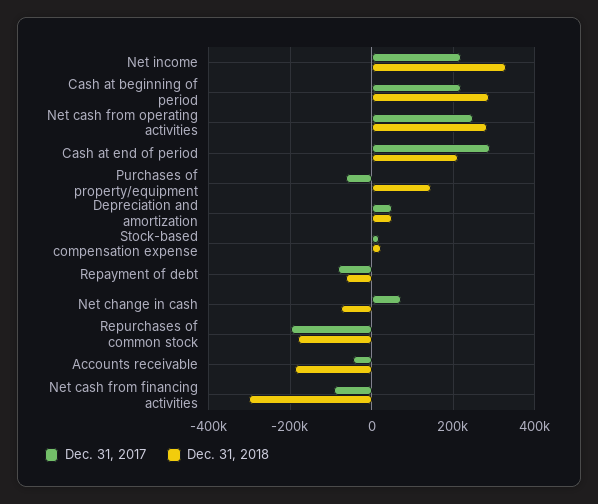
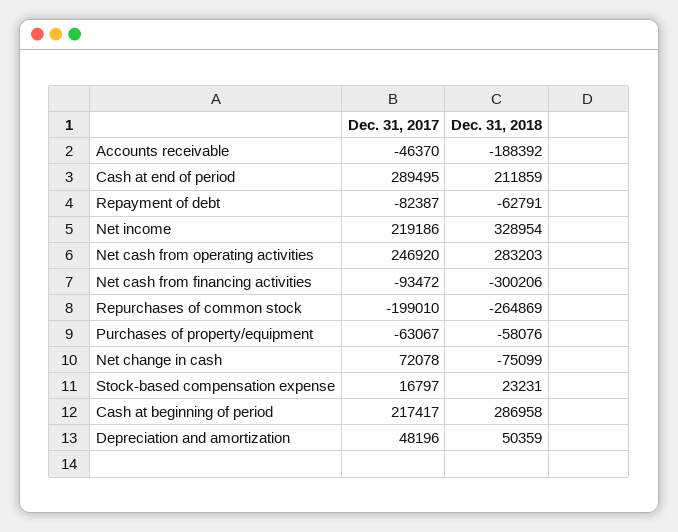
  {
    "Dec. 31, 2017": {
      "Net income": 219186,
      "Cash at beginning of period": 217417,
      "Net cash from operating activities": 246920,
      "Cash at end of period": 289495,
      "Purchases of property/equipment": -63067,
      "Depreciation and amortization": 48196,
      "Stock-based compensation expense": 16797,
      "Repayment of debt": -82387,
      "Net change in cash": 72078,
      "Repurchases of common stock": -199010,
      "Accounts receivable": -46370,
      "Net cash from financing activities": -93472
    },
    "Dec. 31, 2018": {
      "Net income": 328954,
      "Cash at beginning of period": 286958,
      "Net cash from operating activities": 283203,
      "Cash at end of period": 211859,
-     "Purchases of property/equipment": 140000,
+     "Purchases of property/equipment": -58076,
      "Depreciation and amortization": 50359,
      "Stock-based compensation expense": 23231,
      "Repayment of debt": -62791,
      "Net change in cash": -75099,
-     "Repurchases of common stock": -180000,
+     "Repurchases of common stock": -264869,
      "Accounts receivable": -188392,
      "Net cash from financing activities": -300206
    }
  }

